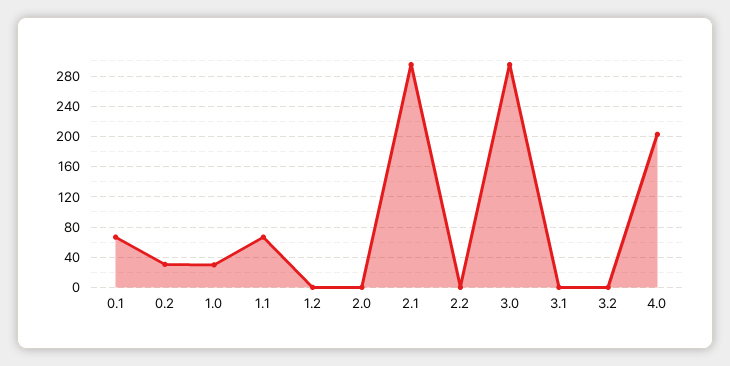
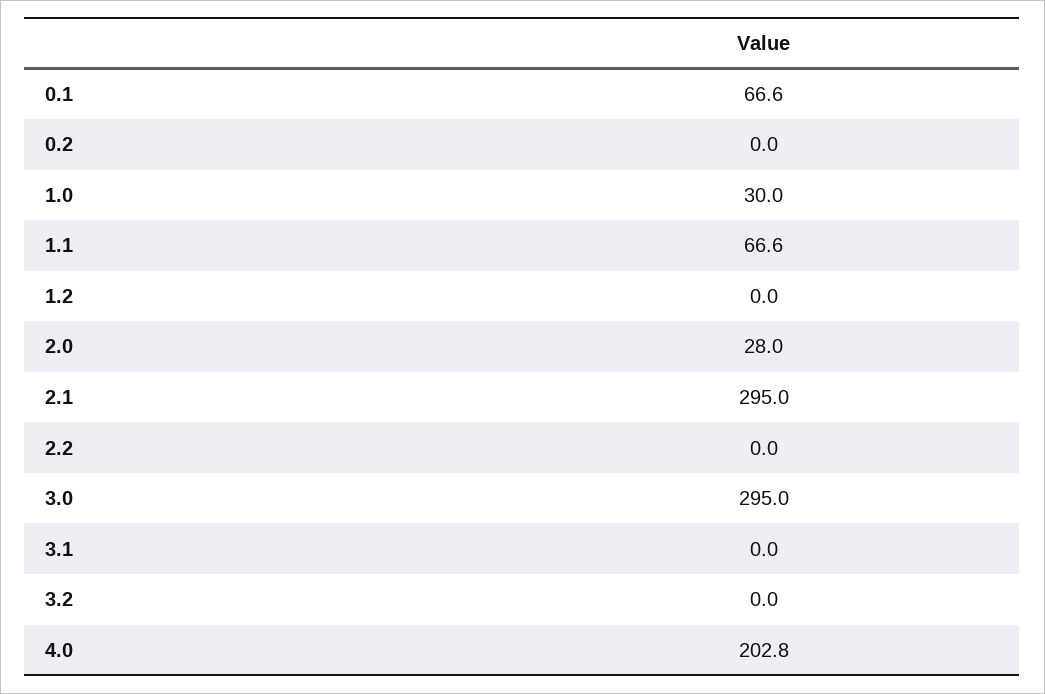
  {
    "0.1": 66.6,
-   "0.2": 30,
+   "0.2": 0,
    "1.0": 30,
    "1.1": 66.6,
    "1.2": 0,
-   "2.0": 0,
+   "2.0": 28,
    "2.1": 295,
    "2.2": 0,
    "3.0": 295,
    "3.1": 0,
    "3.2": 0,
    "4.0": 202.8
  }

